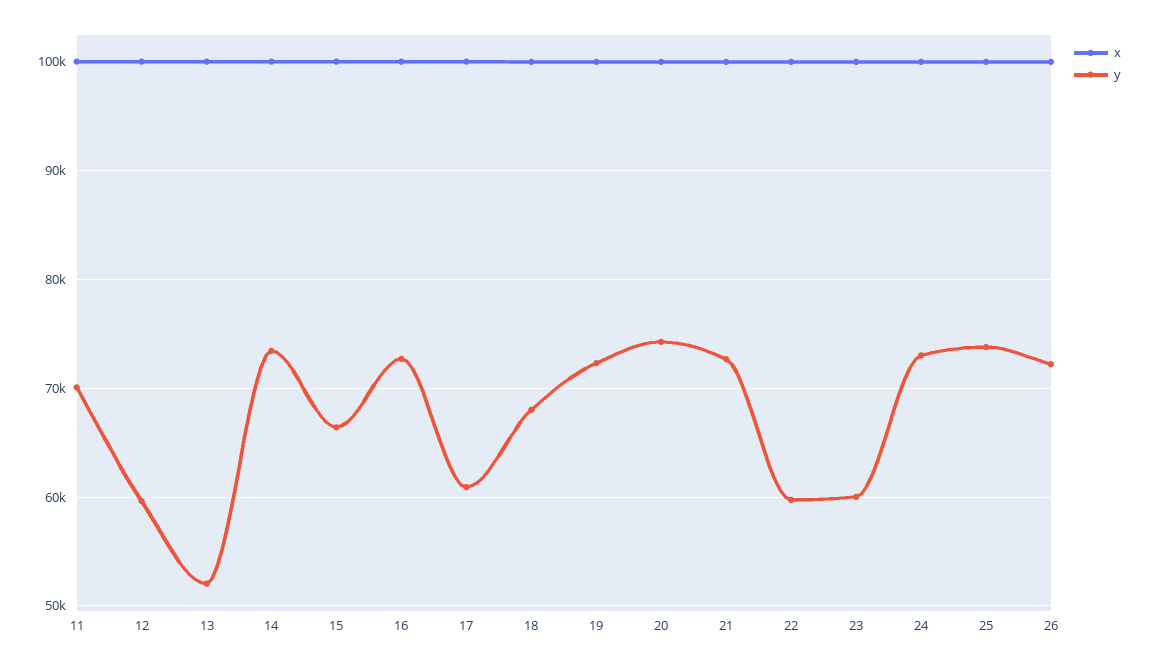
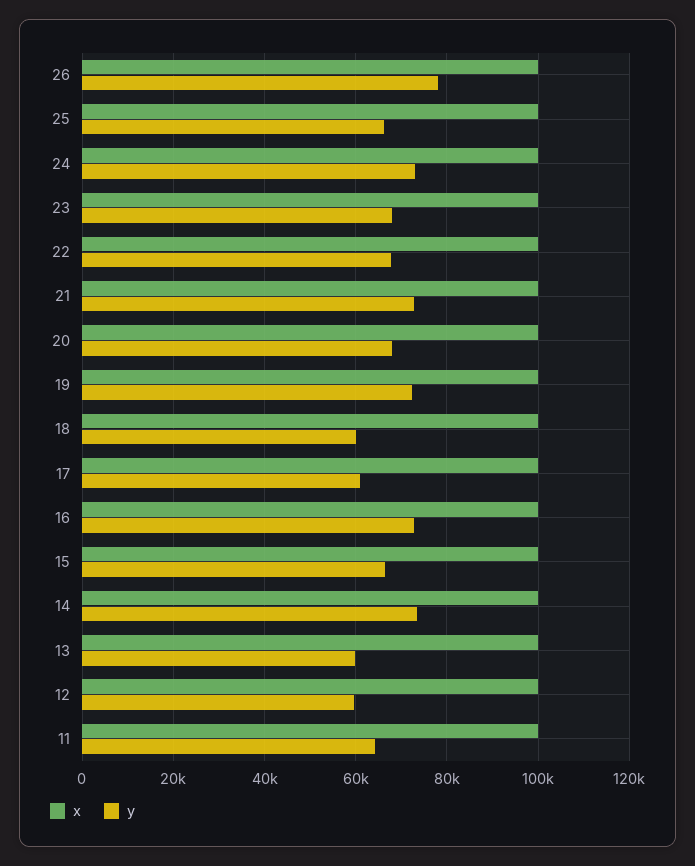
  {
    "x": {
      "11": 100000,
      "12": 100000,
      "13": 100000,
      "14": 100000,
      "15": 100000,
      "16": 100000,
      "17": 100000,
      "18": 100000,
      "19": 100000,
      "20": 100000,
      "21": 100000,
      "22": 100000,
      "23": 100000,
      "24": 100000,
      "25": 100000,
      "26": 100000
    },
    "y": {
-     "11": 70000,
+     "11": 64000,
      "12": 60000,
-     "13": 52000,
+     "13": 60000,
      "14": 73000,
      "15": 66000,
      "16": 73000,
      "17": 61000,
-     "18": 68000,
+     "18": 60000,
      "19": 72000,
-     "20": 74000,
+     "20": 68000,
      "21": 73000,
-     "22": 60000,
+     "22": 68000,
-     "23": 60000,
+     "23": 68000,
      "24": 73000,
-     "25": 74000,
+     "25": 66000,
-     "26": 72000
+     "26": 78000
    }
  }

